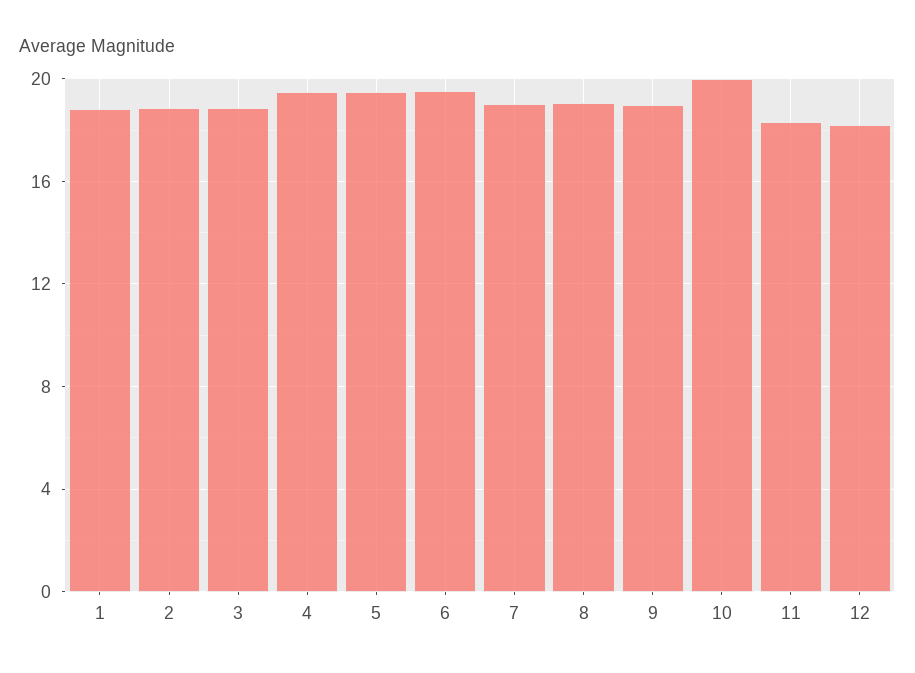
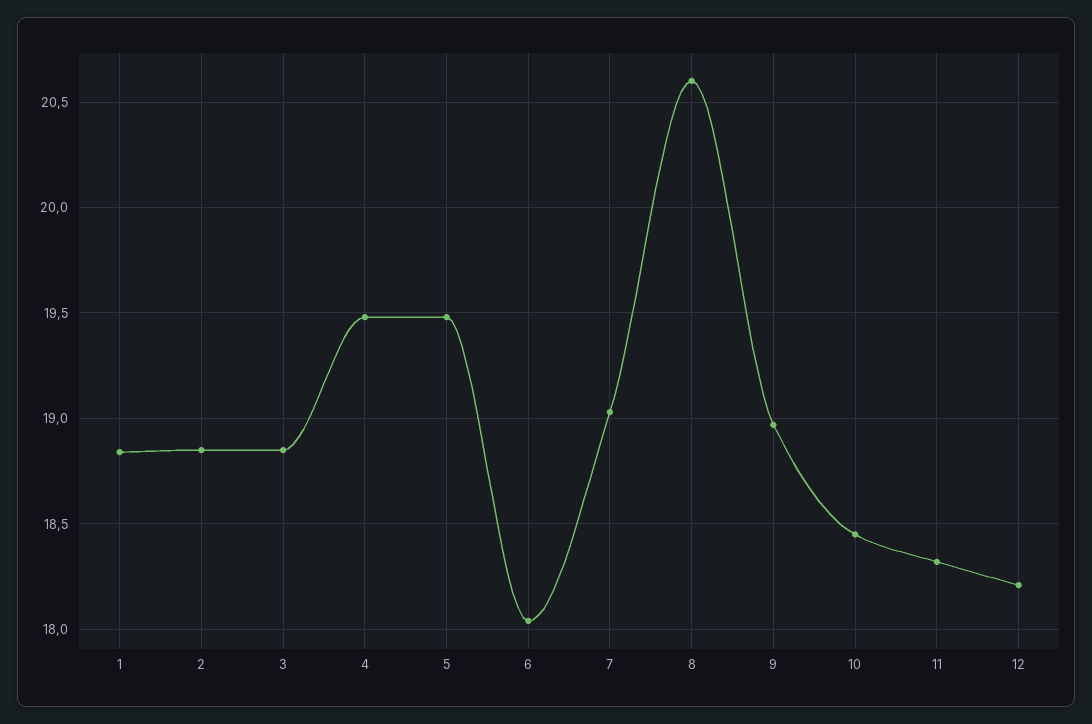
  {
    "1": 18.85,
    "2": 18.85,
    "3": 18.85,
    "4": 19.5,
    "5": 19.5,
-   "6": 19.5,
+   "6": 18.05,
    "7": 19.05,
-   "8": 19,
+   "8": 20.6,
    "9": 18.95,
-   "10": 20,
+   "10": 18.45,
    "11": 18.3,
    "12": 18.2
  }

